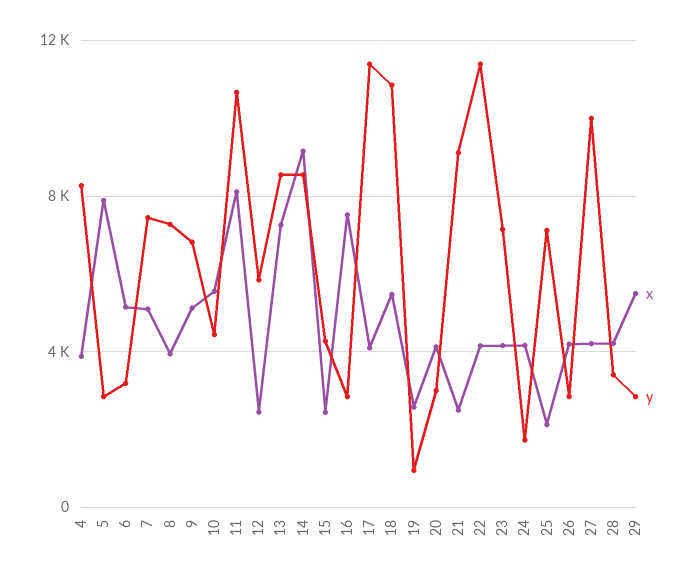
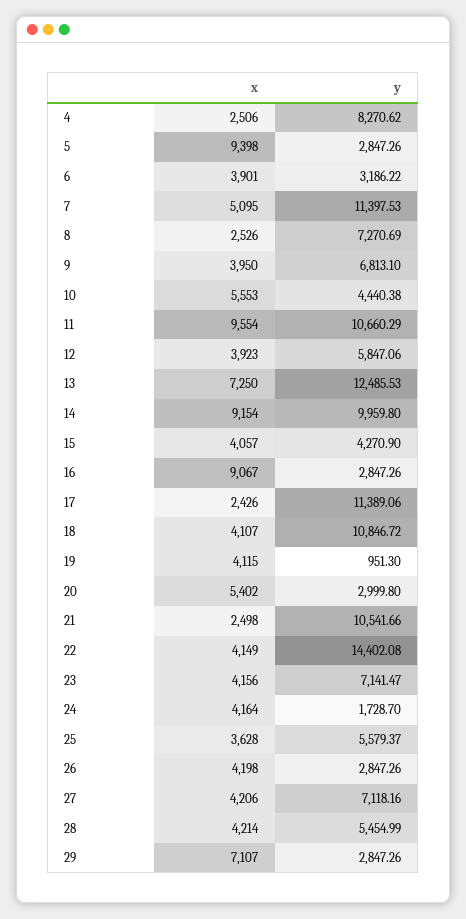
  {
    "x": {
-     "4": 4000,
+     "4": 2506,
-     "5": 8000,
+     "5": 9398,
-     "6": 5000,
+     "6": 3901,
      "7": 5095,
-     "8": 4000,
+     "8": 2526,
-     "9": 5000,
+     "9": 3950,
      "10": 5553,
-     "11": 8000,
+     "11": 9554,
-     "12": 2500,
+     "12": 3923,
      "13": 7250,
      "14": 9154,
-     "15": 2500,
+     "15": 4057,
-     "16": 7500,
+     "16": 9067,
-     "17": 4000,
+     "17": 2426,
-     "18": 5500,
+     "18": 4107,
-     "19": 2500,
+     "19": 4115,
-     "20": 4000,
+     "20": 5402,
      "21": 2498,
      "22": 4149,
      "23": 4156,
      "24": 4164,
-     "25": 2000,
+     "25": 3628,
      "26": 4198,
      "27": 4206,
      "28": 4214,
-     "29": 5500
+     "29": 7107
    },
    "y": {
      "4": 8270.62,
      "5": 2847.26,
      "6": 3186.22,
-     "7": 7500,
+     "7": 11397.53,
      "8": 7270.69,
      "9": 6813.1,
      "10": 4440.38,
      "11": 10660.29,
      "12": 5847.06,
-     "13": 8500,
+     "13": 12485.53,
-     "14": 8500,
+     "14": 9959.8,
      "15": 4270.9,
      "16": 2847.26,
      "17": 11389.06,
      "18": 10846.72,
      "19": 951.3,
      "20": 2999.8,
-     "21": 9000,
+     "21": 10541.66,
-     "22": 11500,
+     "22": 14402.08,
      "23": 7141.47,
      "24": 1728.7,
-     "25": 7000,
+     "25": 5579.37,
      "26": 2847.26,
-     "27": 10000,
+     "27": 7118.16,
-     "28": 3500,
+     "28": 5454.99,
      "29": 2847.26
    }
  }

